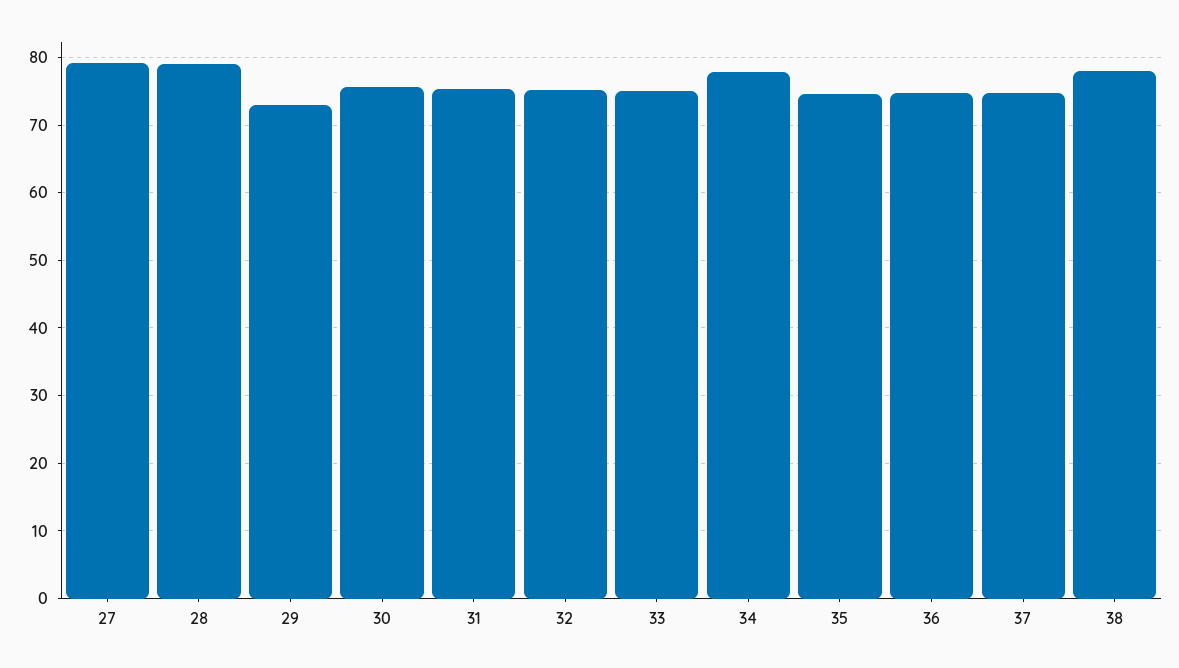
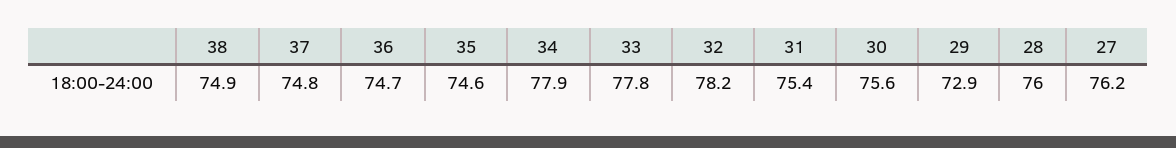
  {
-   "27": 79,
+   "27": 76.2,
-   "28": 79,
+   "28": 76,
    "29": 72.9,
    "30": 75.6,
    "31": 75.4,
-   "32": 75,
+   "32": 78.2,
-   "33": 75,
+   "33": 77.8,
    "34": 77.9,
    "35": 74.6,
    "36": 74.7,
    "37": 74.8,
-   "38": 78
+   "38": 74.9
  }

